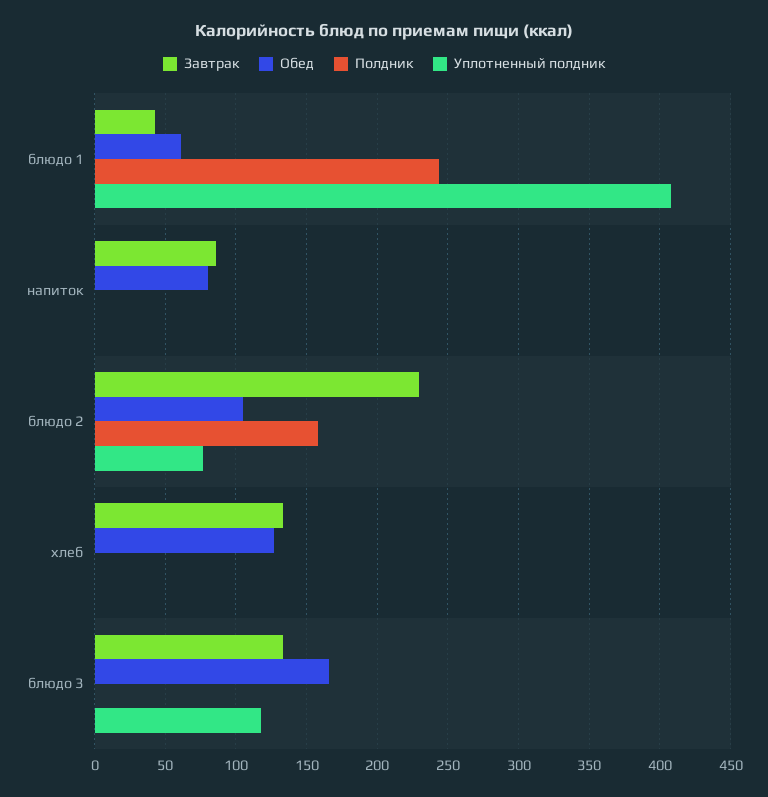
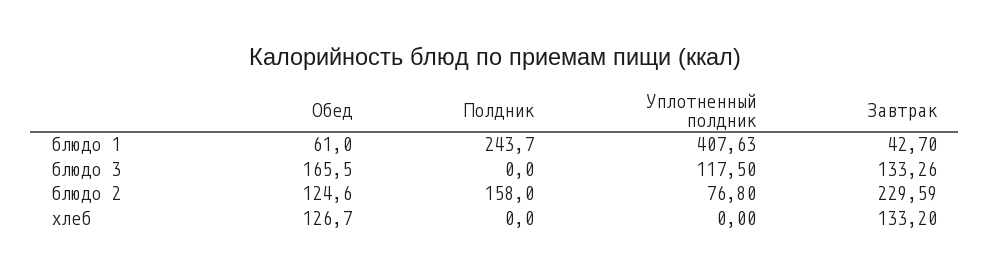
  {
    "Завтрак": {
      "блюдо 1": 42.7,
-     "напиток": 85,
      "блюдо 2": 229.59,
      "хлеб": 133.2,
      "блюдо 3": 133.26
    },
    "Обед": {
      "блюдо 1": 61,
-     "напиток": 80,
-     "блюдо 2": 105,
+     "блюдо 2": 124.6,
      "хлеб": 126.7,
      "блюдо 3": 165.5
    },
    "Полдник": {
      "блюдо 1": 243.7,
-     "напиток": 0,
      "блюдо 2": 158,
      "хлеб": 0,
      "блюдо 3": 0
    },
    "Уплотненный полдник": {
      "блюдо 1": 407.63,
-     "напиток": 0,
      "блюдо 2": 76.8,
      "хлеб": 0,
      "блюдо 3": 117.5
    }
  }

